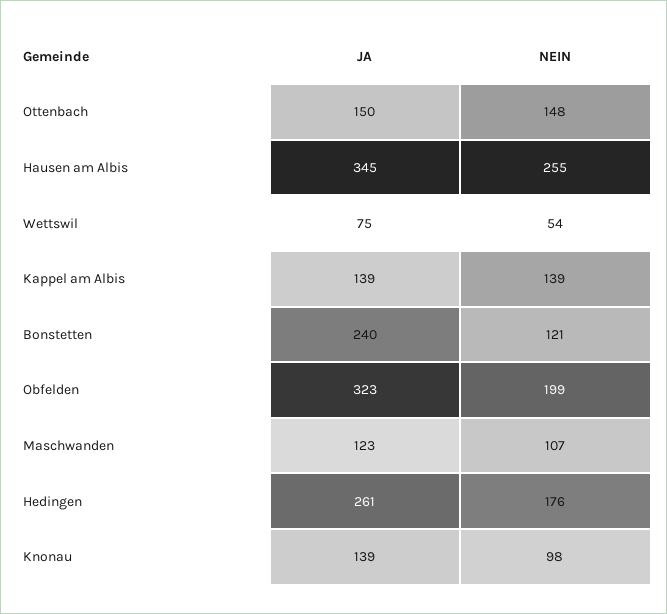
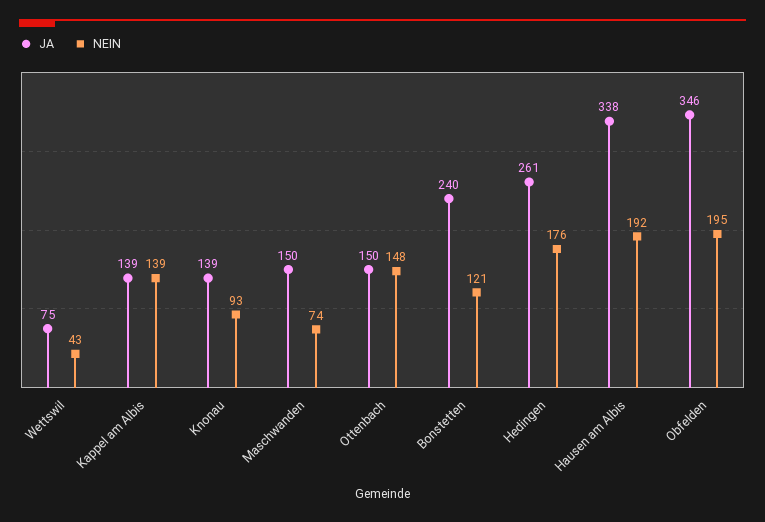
  {
    "JA": {
      "Ottenbach": 150,
-     "Hausen am Albis": 345,
+     "Hausen am Albis": 338,
      "Wettswil": 75,
      "Kappel am Albis": 139,
      "Bonstetten": 240,
-     "Obfelden": 323,
+     "Obfelden": 346,
-     "Maschwanden": 123,
+     "Maschwanden": 150,
      "Hedingen": 261,
      "Knonau": 139
    },
    "NEIN": {
      "Ottenbach": 148,
-     "Hausen am Albis": 255,
+     "Hausen am Albis": 192,
-     "Wettswil": 54,
+     "Wettswil": 43,
      "Kappel am Albis": 139,
      "Bonstetten": 121,
-     "Obfelden": 199,
+     "Obfelden": 195,
-     "Maschwanden": 107,
+     "Maschwanden": 74,
      "Hedingen": 176,
-     "Knonau": 98
+     "Knonau": 93
    }
  }

